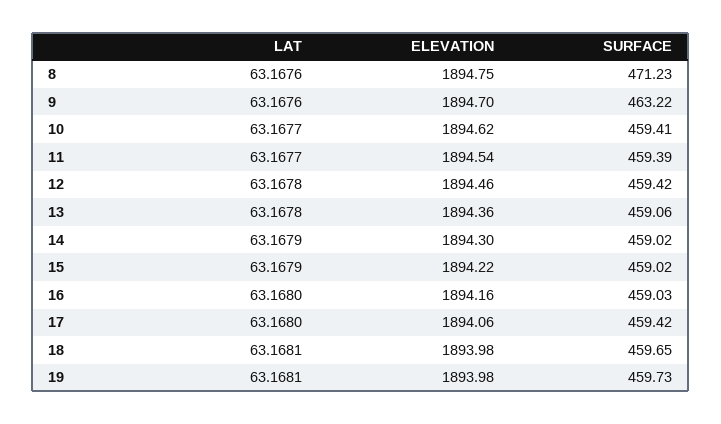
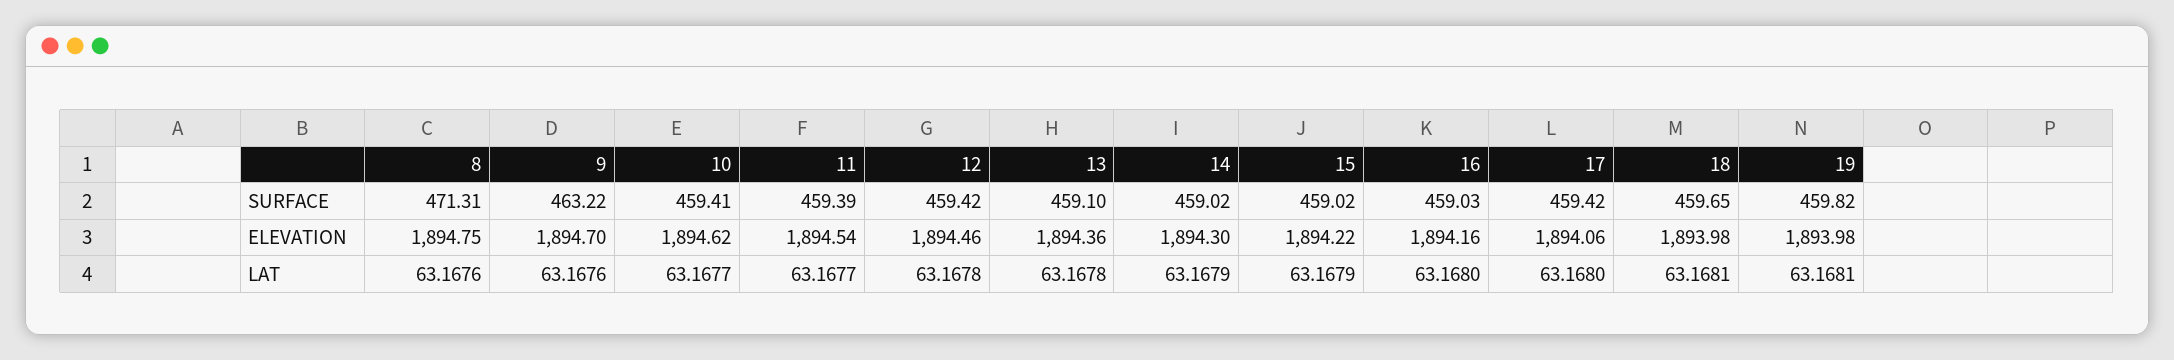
  {
    "LAT": {
      "8": 63.1676,
      "9": 63.1676,
      "10": 63.1677,
      "11": 63.1677,
      "12": 63.1678,
      "13": 63.1678,
      "14": 63.1679,
      "15": 63.1679,
      "16": 63.168,
      "17": 63.168,
      "18": 63.1681,
      "19": 63.1681
    },
    "ELEVATION": {
      "8": 1894.75,
      "9": 1894.7,
      "10": 1894.62,
      "11": 1894.54,
      "12": 1894.46,
      "13": 1894.36,
      "14": 1894.3,
      "15": 1894.22,
      "16": 1894.16,
      "17": 1894.06,
      "18": 1893.98,
      "19": 1893.98
    },
    "SURFACE": {
-     "8": 471.23,
+     "8": 471.31,
      "9": 463.22,
      "10": 459.41,
      "11": 459.39,
      "12": 459.42,
-     "13": 459.06,
+     "13": 459.1,
      "14": 459.02,
      "15": 459.02,
      "16": 459.03,
      "17": 459.42,
      "18": 459.65,
-     "19": 459.73
+     "19": 459.82
    }
  }

